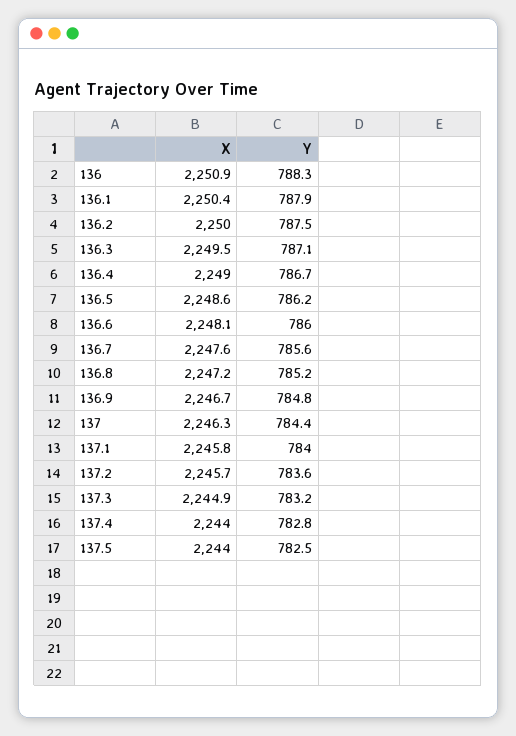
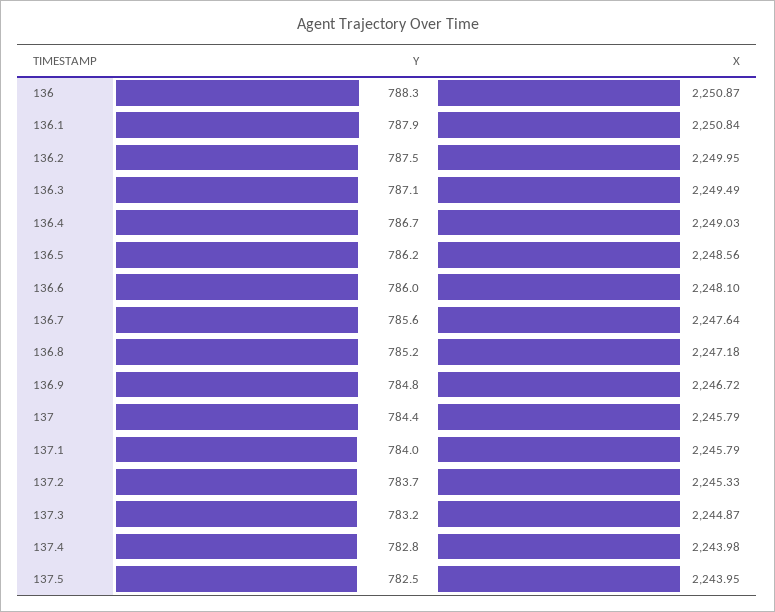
  {
    "X": {
      "136": 2250.87,
-     "136.1": 2250.4,
+     "136.1": 2250.84,
      "136.2": 2249.95,
      "136.3": 2249.49,
      "136.4": 2249.03,
      "136.5": 2248.56,
      "136.6": 2248.1,
      "136.7": 2247.64,
      "136.8": 2247.18,
      "136.9": 2246.72,
-     "137": 2246.3,
+     "137": 2245.79,
      "137.1": 2245.79,
-     "137.2": 2245.7,
+     "137.2": 2245.33,
      "137.3": 2244.87,
      "137.4": 2243.98,
      "137.5": 2243.95
    },
    "Y": {
      "136": 788.3,
      "136.1": 787.9,
      "136.2": 787.5,
      "136.3": 787.1,
      "136.4": 786.7,
      "136.5": 786.2,
      "136.6": 786,
      "136.7": 785.6,
      "136.8": 785.2,
      "136.9": 784.8,
      "137": 784.4,
      "137.1": 784,
-     "137.2": 783.6,
+     "137.2": 783.7,
      "137.3": 783.2,
      "137.4": 782.8,
      "137.5": 782.5
    }
  }

